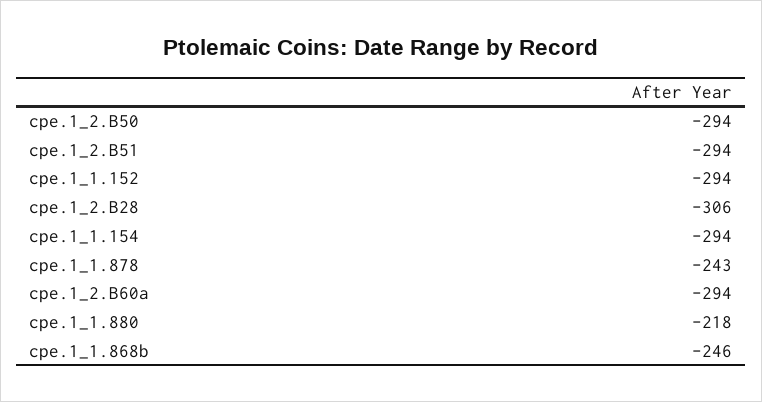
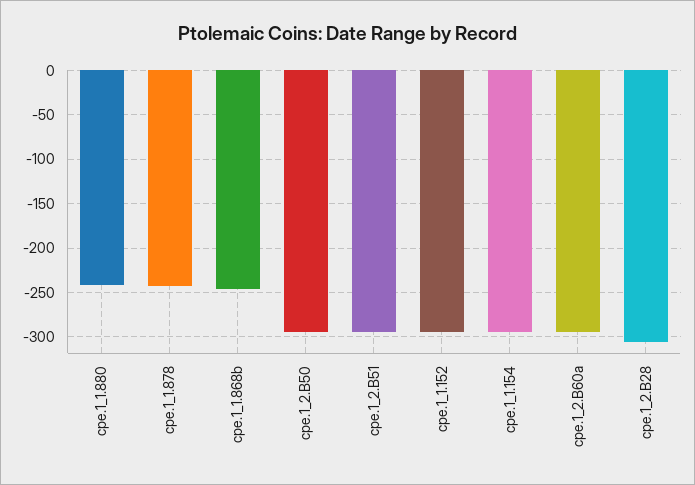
  {
    "cpe.1_2.B50": -294,
    "cpe.1_2.B51": -294,
    "cpe.1_1.152": -294,
    "cpe.1_2.B28": -306,
    "cpe.1_1.154": -294,
    "cpe.1_1.878": -243,
    "cpe.1_2.B60a": -294,
-   "cpe.1_1.880": -218,
+   "cpe.1_1.880": -240,
    "cpe.1_1.868b": -246
  }

